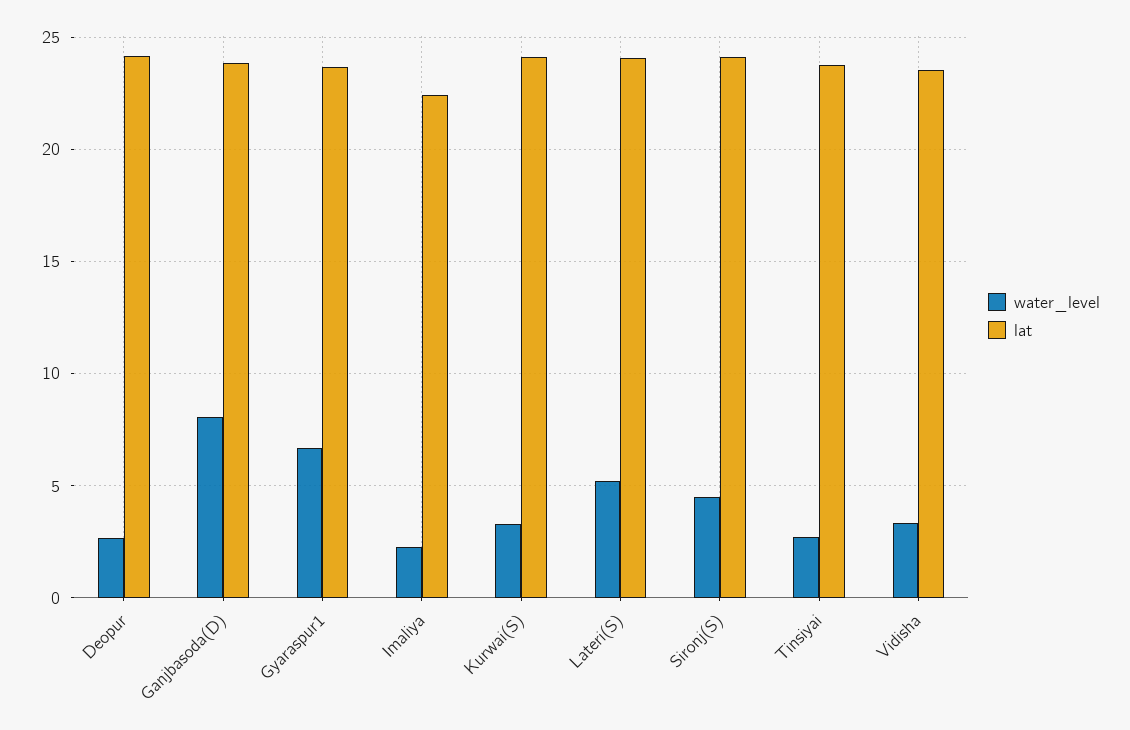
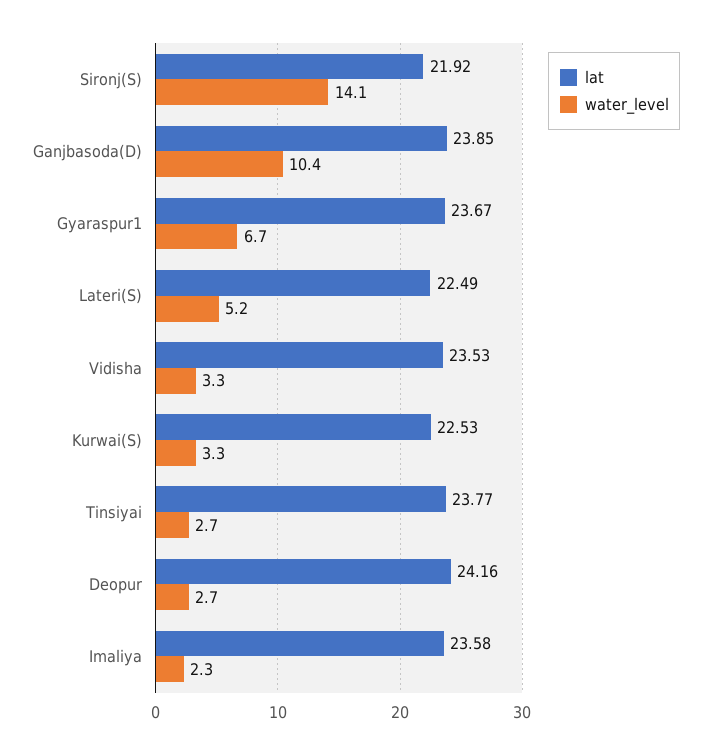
  {
    "water_level": {
      "Deopur": 2.7,
-     "Ganjbasoda(D)": 8,
+     "Ganjbasoda(D)": 10.4,
      "Gyaraspur1": 6.7,
      "Imaliya": 2.3,
      "Kurwai(S)": 3.3,
      "Lateri(S)": 5.2,
-     "Sironj(S)": 4.5,
+     "Sironj(S)": 14.1,
      "Tinsiyai": 2.7,
      "Vidisha": 3.3
    },
    "lat": {
      "Deopur": 24.16,
      "Ganjbasoda(D)": 23.85,
      "Gyaraspur1": 23.67,
-     "Imaliya": 22.5,
+     "Imaliya": 23.58,
-     "Kurwai(S)": 24,
+     "Kurwai(S)": 22.53,
-     "Lateri(S)": 24,
+     "Lateri(S)": 22.49,
-     "Sironj(S)": 24,
+     "Sironj(S)": 21.92,
      "Tinsiyai": 23.77,
      "Vidisha": 23.53
    }
  }

